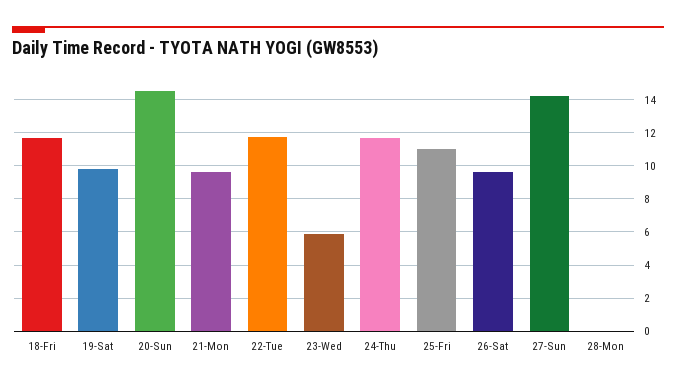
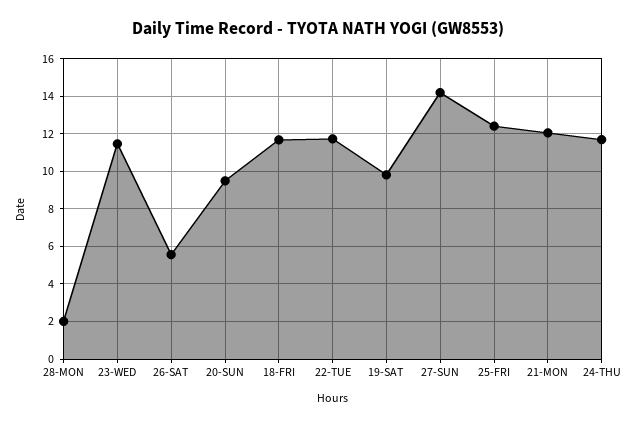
  {
    "18-Fri": 11.5,
    "19-Sat": 10,
-   "20-Sun": 14.5,
+   "20-Sun": 9.5,
-   "21-Mon": 9.5,
+   "21-Mon": 12,
    "22-Tue": 11.5,
-   "23-Wed": 6,
+   "23-Wed": 11.5,
    "24-Thu": 11.5,
-   "25-Fri": 11,
+   "25-Fri": 12.5,
-   "26-Sat": 9.5,
+   "26-Sat": 5.5,
    "27-Sun": 14,
-   "28-Mon": 0
+   "28-Mon": 2
  }

